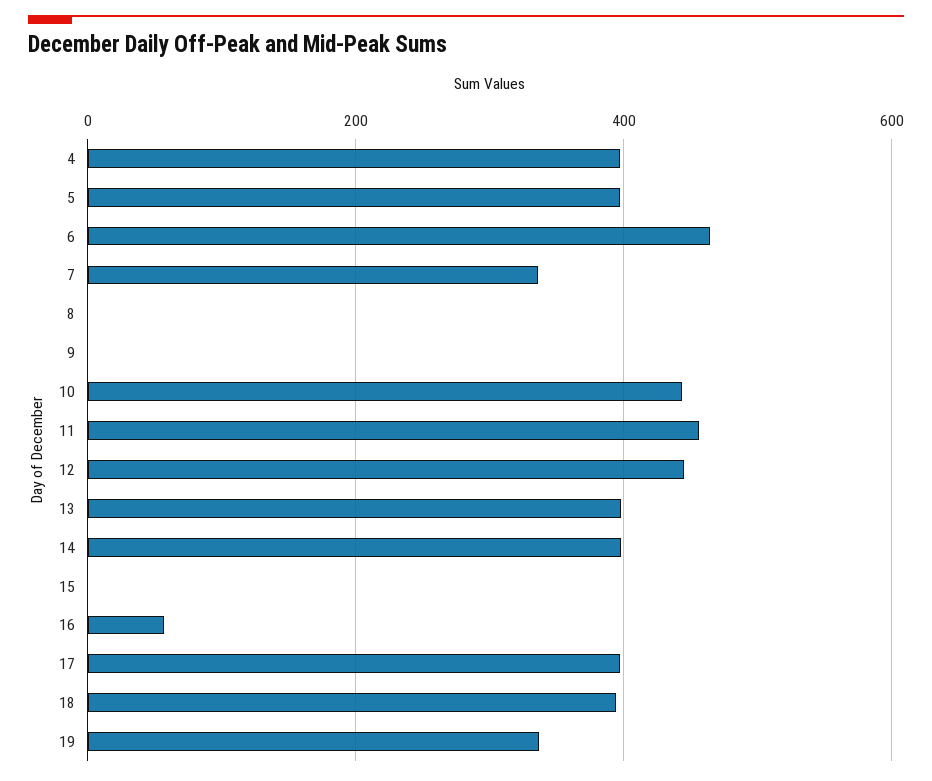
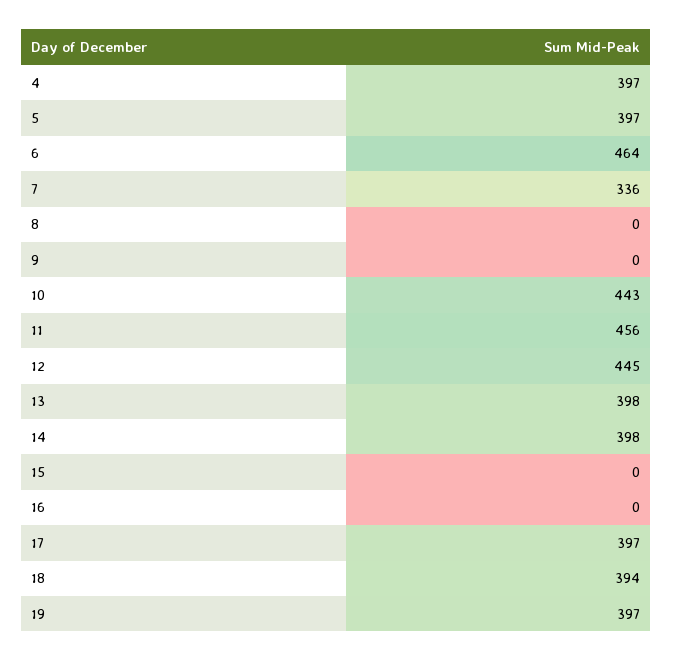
  {
    "4": 397,
    "5": 397,
    "6": 464,
    "7": 336,
    "8": 0,
    "9": 0,
    "10": 443,
    "11": 456,
    "12": 445,
    "13": 398,
    "14": 398,
    "15": 0,
-   "16": 60,
+   "16": 0,
    "17": 397,
    "18": 394,
-   "19": 340
+   "19": 397
  }

